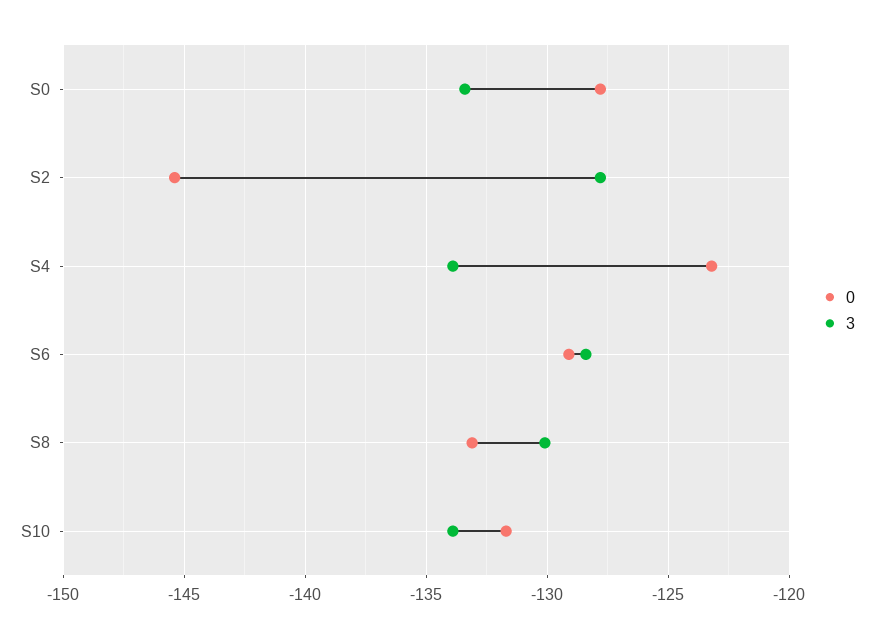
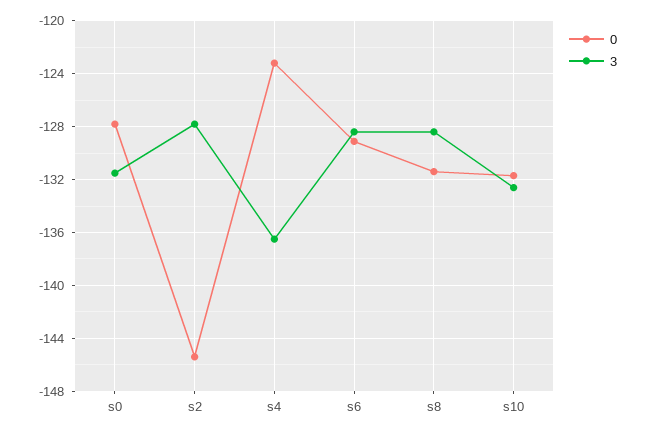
  {
    "0": {
      "S0": -128,
      "S2": -145.5,
      "S4": -123,
      "S6": -129,
-     "S8": -133,
+     "S8": -131.5,
      "S10": -131.5
    },
    "3": {
-     "S0": -133.5,
+     "S0": -131.5,
      "S2": -128,
-     "S4": -134,
+     "S4": -136.5,
      "S6": -128.5,
-     "S8": -130,
+     "S8": -128.5,
-     "S10": -134
+     "S10": -132.5
    }
  }

